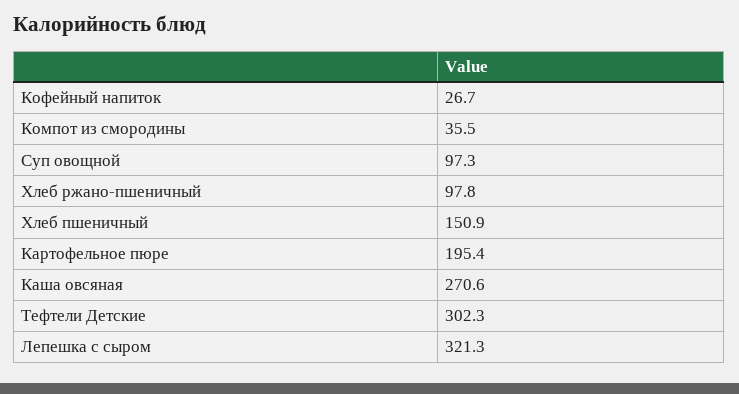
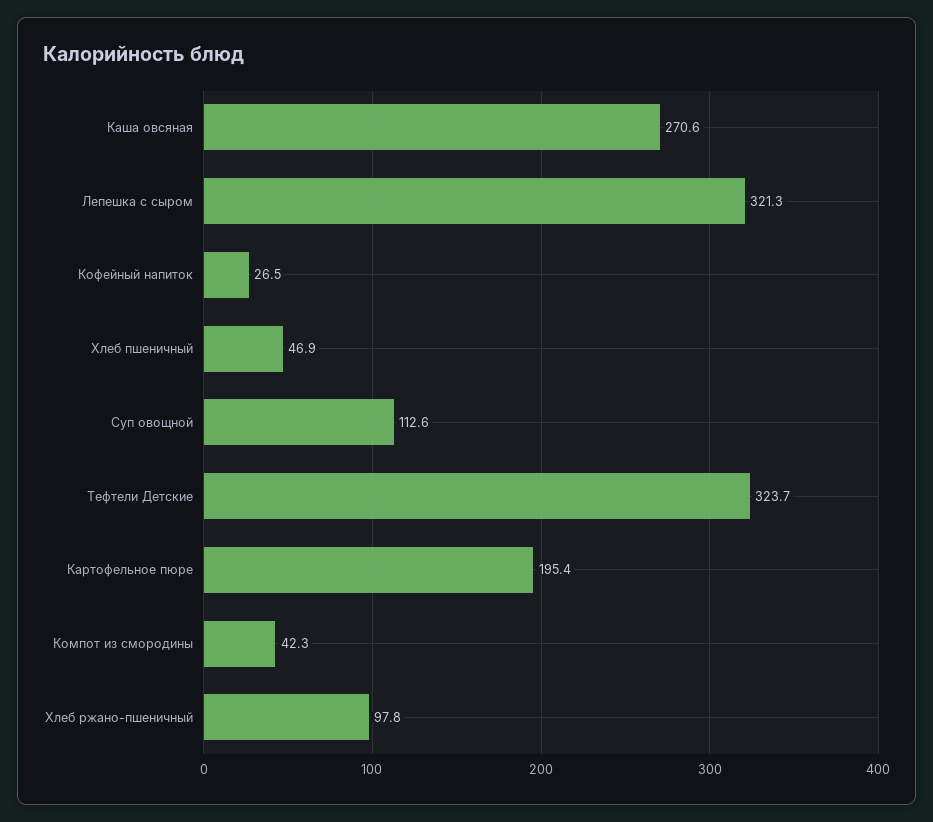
  {
-   "Кофейный напиток": 26.7,
+   "Кофейный напиток": 26.5,
-   "Компот из смородины": 35.5,
+   "Компот из смородины": 42.3,
-   "Суп овощной": 97.3,
+   "Суп овощной": 112.6,
    "Хлеб ржано-пшеничный": 97.8,
-   "Хлеб пшеничный": 150.9,
+   "Хлеб пшеничный": 46.9,
    "Картофельное пюре": 195.4,
    "Каша овсяная": 270.6,
-   "Тефтели Детские": 302.3,
+   "Тефтели Детские": 323.7,
    "Лепешка с сыром": 321.3
  }

